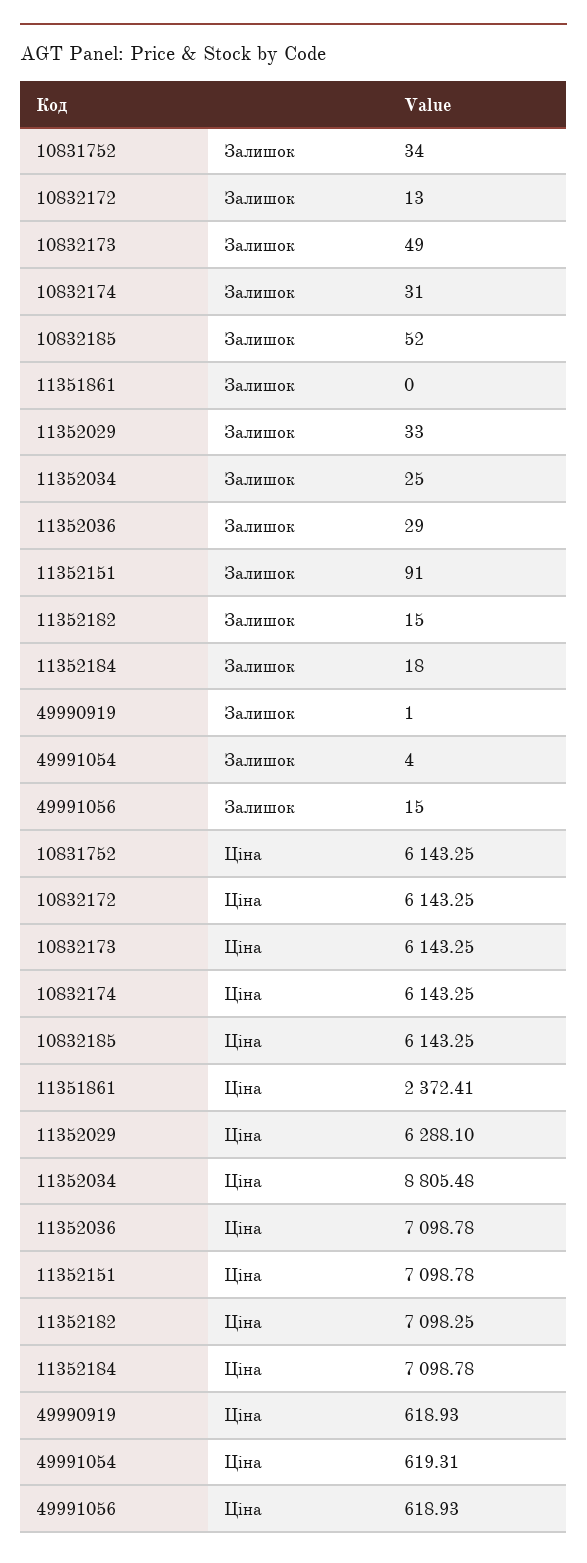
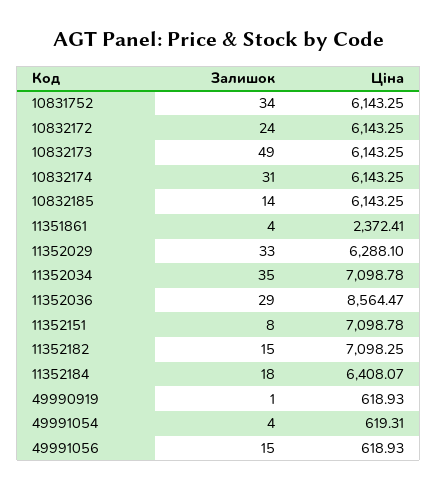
  {
    "10831752": {
      "Залишок": 34,
      "Ціна": 6143.25
    },
    "10832172": {
-     "Залишок": 13,
+     "Залишок": 24,
      "Ціна": 6143.25
    },
    "10832173": {
      "Залишок": 49,
      "Ціна": 6143.25
    },
    "10832174": {
      "Залишок": 31,
      "Ціна": 6143.25
    },
    "10832185": {
-     "Залишок": 52,
+     "Залишок": 14,
      "Ціна": 6143.25
    },
    "11351861": {
-     "Залишок": 0,
+     "Залишок": 4,
      "Ціна": 2372.41
    },
    "11352029": {
      "Залишок": 33,
      "Ціна": 6288.1
    },
    "11352034": {
-     "Залишок": 25,
+     "Залишок": 35,
-     "Ціна": 8805.48
+     "Ціна": 7098.78
    },
    "11352036": {
      "Залишок": 29,
-     "Ціна": 7098.78
+     "Ціна": 8564.47
    },
    "11352151": {
-     "Залишок": 91,
+     "Залишок": 8,
      "Ціна": 7098.78
    },
    "11352182": {
      "Залишок": 15,
      "Ціна": 7098.25
    },
    "11352184": {
      "Залишок": 18,
-     "Ціна": 7098.78
+     "Ціна": 6408.07
    },
    "49990919": {
      "Залишок": 1,
      "Ціна": 618.93
    },
    "49991054": {
      "Залишок": 4,
      "Ціна": 619.31
    },
    "49991056": {
      "Залишок": 15,
      "Ціна": 618.93
    }
  }

